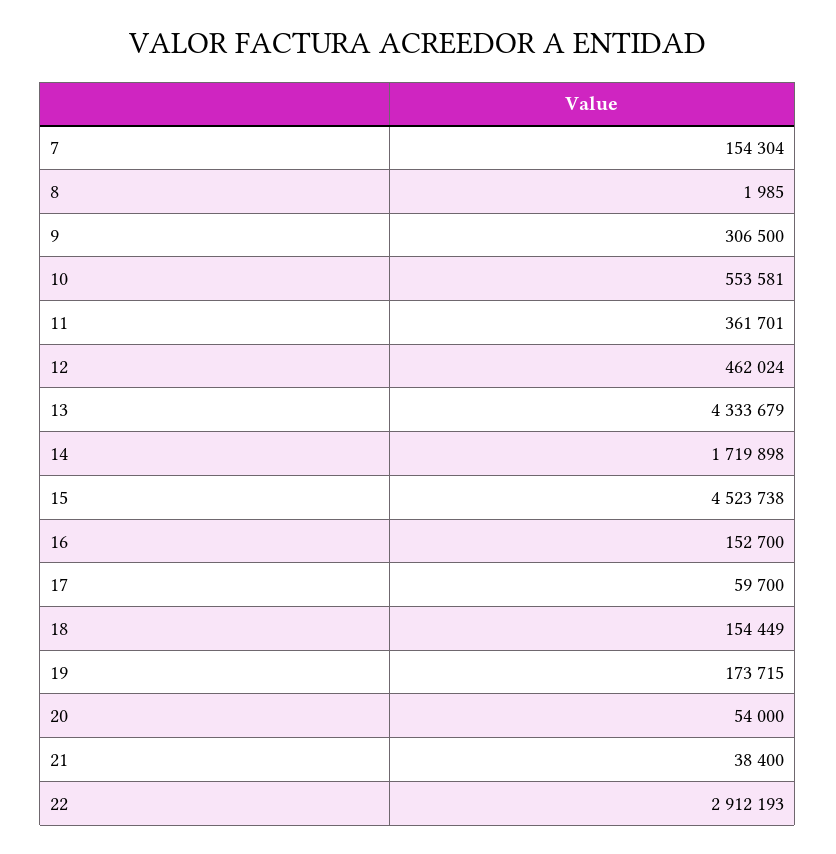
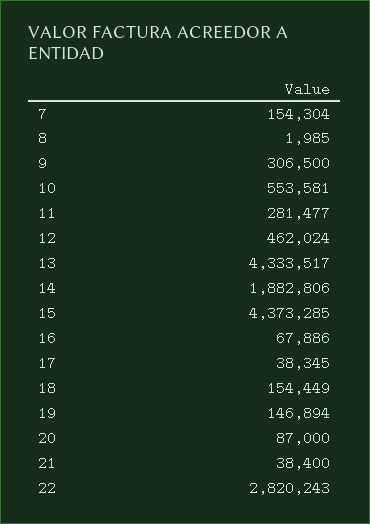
  {
    "7": 154304,
    "8": 1985,
    "9": 306500,
    "10": 553581,
-   "11": 361701,
+   "11": 281477,
    "12": 462024,
-   "13": 4333679,
+   "13": 4333517,
-   "14": 1719898,
+   "14": 1882806,
-   "15": 4523738,
+   "15": 4373285,
-   "16": 152700,
+   "16": 67886,
-   "17": 59700,
+   "17": 38345,
    "18": 154449,
-   "19": 173715,
+   "19": 146894,
-   "20": 54000,
+   "20": 87000,
    "21": 38400,
-   "22": 2912193
+   "22": 2820243
  }

